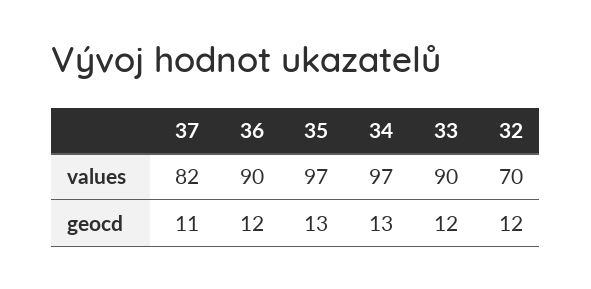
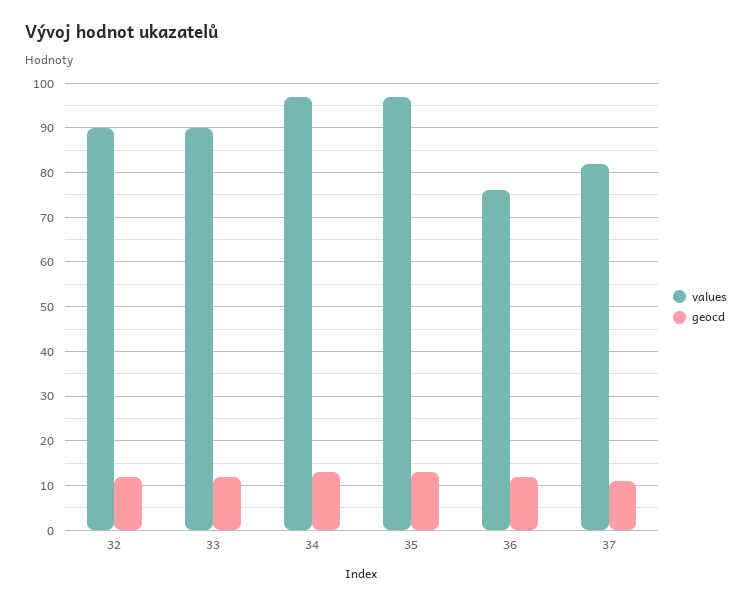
  {
    "values": {
      "37": 82,
-     "36": 90,
+     "36": 75,
      "35": 97,
      "34": 97,
      "33": 90,
-     "32": 70
+     "32": 90
    },
    "geocd": {
      "37": 11,
      "36": 12,
      "35": 13,
      "34": 13,
      "33": 12,
      "32": 12
    }
  }

